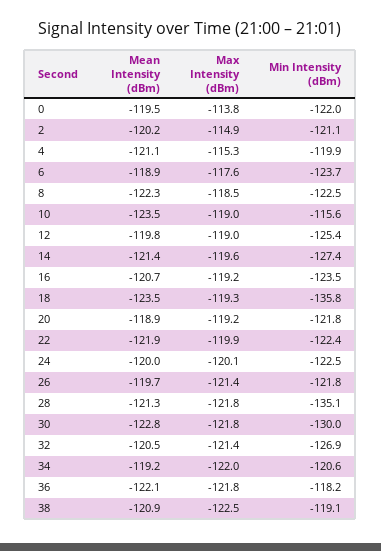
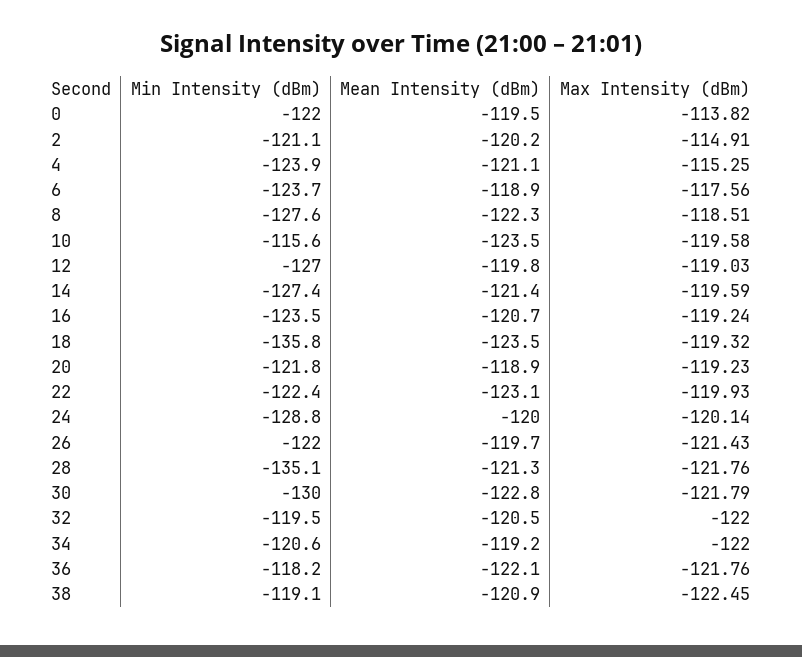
  {
    "Mean Intensity (dBm)": {
      "0": -119.5,
      "2": -120.2,
      "4": -121.1,
      "6": -118.9,
      "8": -122.3,
      "10": -123.5,
      "12": -119.8,
      "14": -121.4,
      "16": -120.7,
      "18": -123.5,
      "20": -118.9,
-     "22": -121.9,
+     "22": -123.1,
      "24": -120,
      "26": -119.7,
      "28": -121.3,
      "30": -122.8,
      "32": -120.5,
      "34": -119.2,
      "36": -122.1,
      "38": -120.9
    },
    "Max Intensity (dBm)": {
      "0": -113.82,
      "2": -114.91,
      "4": -115.25,
      "6": -117.56,
      "8": -118.51,
-     "10": -119,
+     "10": -119.58,
      "12": -119.03,
      "14": -119.59,
      "16": -119.24,
      "18": -119.32,
      "20": -119.23,
      "22": -119.93,
      "24": -120.14,
      "26": -121.43,
      "28": -121.76,
      "30": -121.79,
-     "32": -121.4,
+     "32": -122,
      "34": -122,
      "36": -121.76,
      "38": -122.45
    },
    "Min Intensity (dBm)": {
      "0": -122,
      "2": -121.1,
-     "4": -119.9,
+     "4": -123.9,
      "6": -123.7,
-     "8": -122.5,
+     "8": -127.6,
      "10": -115.6,
-     "12": -125.4,
+     "12": -127,
      "14": -127.4,
      "16": -123.5,
      "18": -135.8,
      "20": -121.8,
      "22": -122.4,
-     "24": -122.5,
+     "24": -128.8,
-     "26": -121.8,
+     "26": -122,
      "28": -135.1,
      "30": -130,
-     "32": -126.9,
+     "32": -119.5,
      "34": -120.6,
      "36": -118.2,
      "38": -119.1
    }
  }

